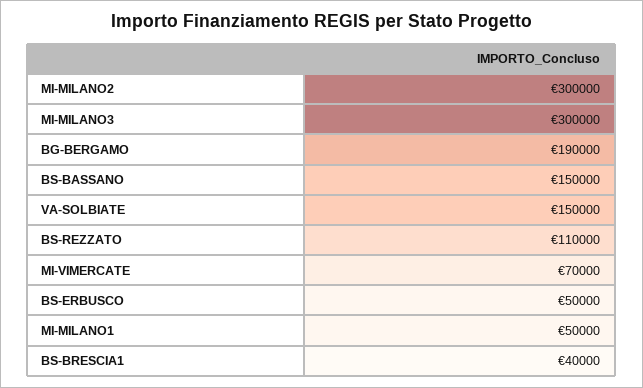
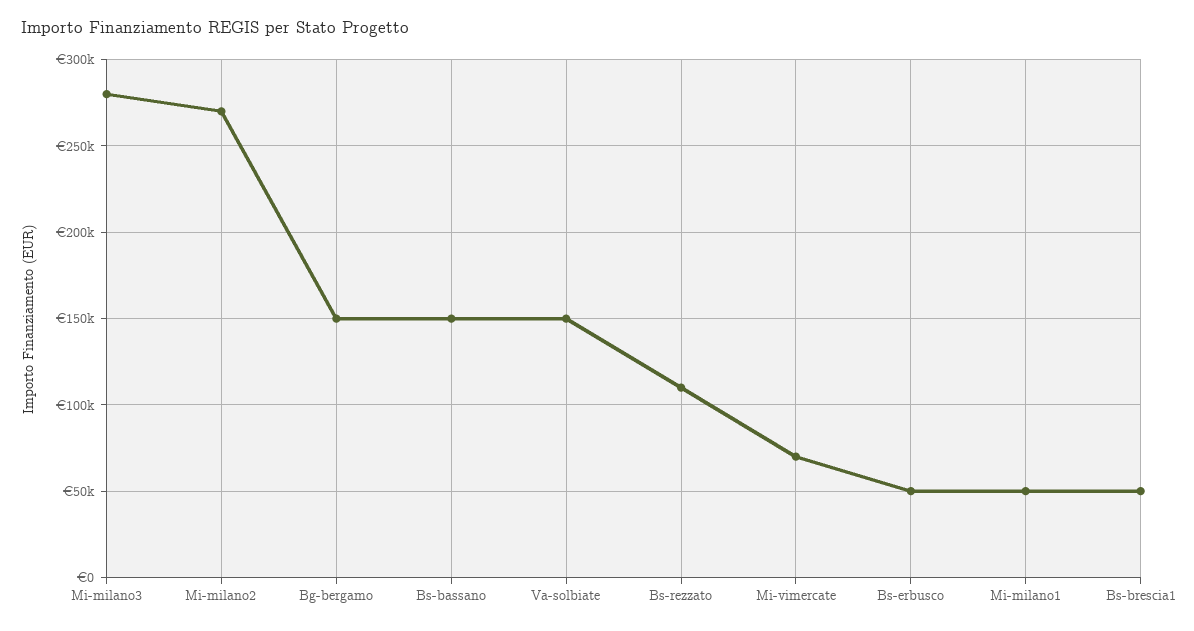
  {
-   "MI-MILANO2": 300000,
+   "MI-MILANO2": 270000,
-   "MI-MILANO3": 300000,
+   "MI-MILANO3": 280000,
-   "BG-BERGAMO": 190000,
+   "BG-BERGAMO": 150000,
    "BS-BASSANO": 150000,
    "VA-SOLBIATE": 150000,
    "BS-REZZATO": 110000,
    "MI-VIMERCATE": 70000,
    "BS-ERBUSCO": 50000,
    "MI-MILANO1": 50000,
-   "BS-BRESCIA1": 40000
+   "BS-BRESCIA1": 50000
  }

